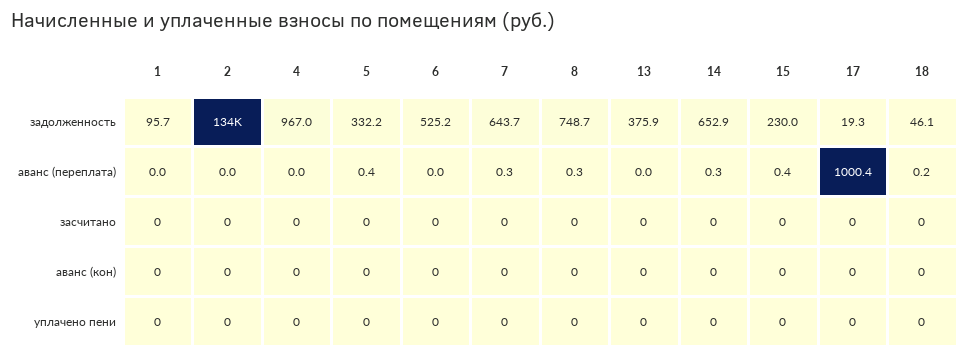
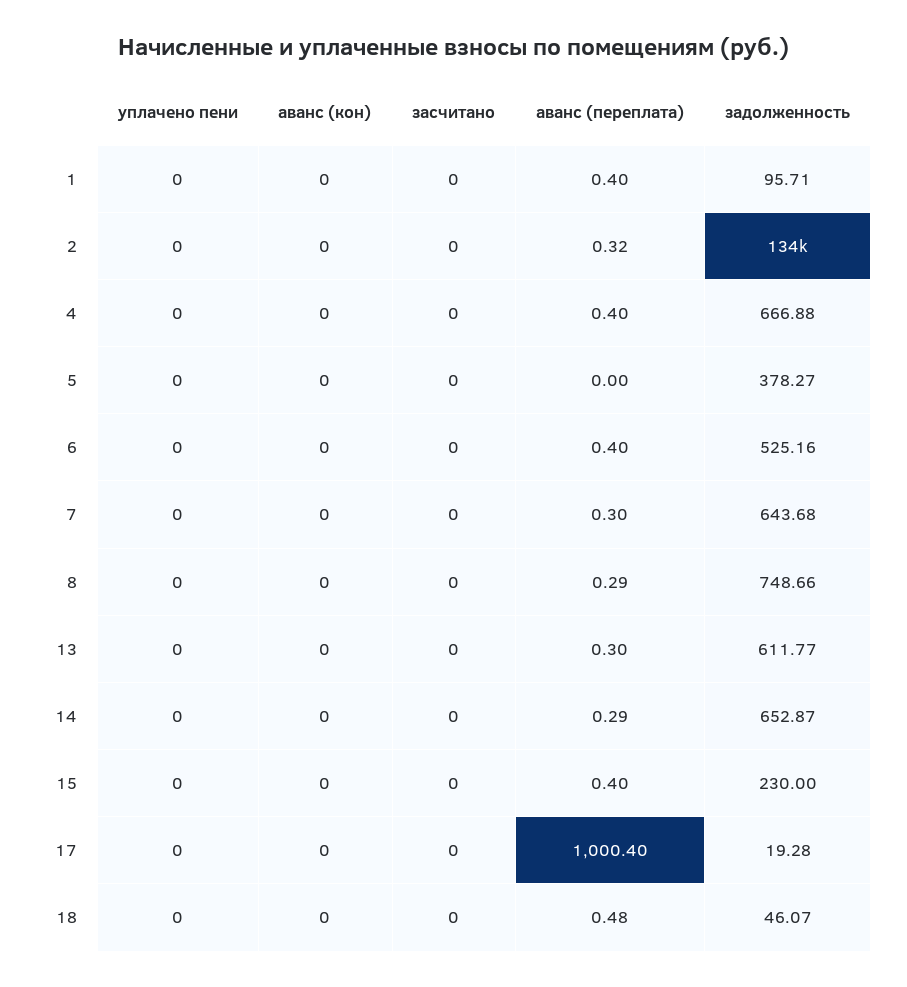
  {
    "1": {
      "задолженность": 95.71,
-     "аванс (переплата)": 0,
+     "аванс (переплата)": 0.4,
      "засчитано": 0,
      "аванс (кон)": 0,
      "уплачено пени": 0
    },
    "2": {
      "задолженность": 134000,
-     "аванс (переплата)": 0,
+     "аванс (переплата)": 0.32,
      "засчитано": 0,
      "аванс (кон)": 0,
      "уплачено пени": 0
    },
    "4": {
-     "задолженность": 967,
+     "задолженность": 666.88,
-     "аванс (переплата)": 0,
+     "аванс (переплата)": 0.4,
      "засчитано": 0,
      "аванс (кон)": 0,
      "уплачено пени": 0
    },
    "5": {
-     "задолженность": 332.2,
+     "задолженность": 378.27,
-     "аванс (переплата)": 0.4,
+     "аванс (переплата)": 0,
      "засчитано": 0,
      "аванс (кон)": 0,
      "уплачено пени": 0
    },
    "6": {
      "задолженность": 525.16,
-     "аванс (переплата)": 0,
+     "аванс (переплата)": 0.4,
      "засчитано": 0,
      "аванс (кон)": 0,
      "уплачено пени": 0
    },
    "7": {
      "задолженность": 643.68,
      "аванс (переплата)": 0.3,
      "засчитано": 0,
      "аванс (кон)": 0,
      "уплачено пени": 0
    },
    "8": {
      "задолженность": 748.66,
      "аванс (переплата)": 0.29,
      "засчитано": 0,
      "аванс (кон)": 0,
      "уплачено пени": 0
    },
    "13": {
-     "задолженность": 375.9,
+     "задолженность": 611.77,
-     "аванс (переплата)": 0,
+     "аванс (переплата)": 0.3,
      "засчитано": 0,
      "аванс (кон)": 0,
      "уплачено пени": 0
    },
    "14": {
      "задолженность": 652.87,
      "аванс (переплата)": 0.29,
      "засчитано": 0,
      "аванс (кон)": 0,
      "уплачено пени": 0
    },
    "15": {
      "задолженность": 230,
      "аванс (переплата)": 0.4,
      "засчитано": 0,
      "аванс (кон)": 0,
      "уплачено пени": 0
    },
    "17": {
      "задолженность": 19.28,
      "аванс (переплата)": 1000.4,
      "засчитано": 0,
      "аванс (кон)": 0,
      "уплачено пени": 0
    },
    "18": {
      "задолженность": 46.07,
-     "аванс (переплата)": 0.2,
+     "аванс (переплата)": 0.48,
      "засчитано": 0,
      "аванс (кон)": 0,
      "уплачено пени": 0
    }
  }

